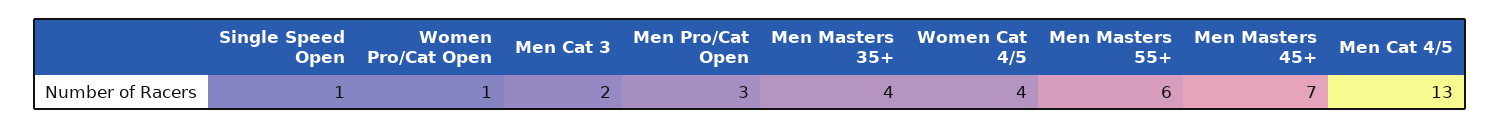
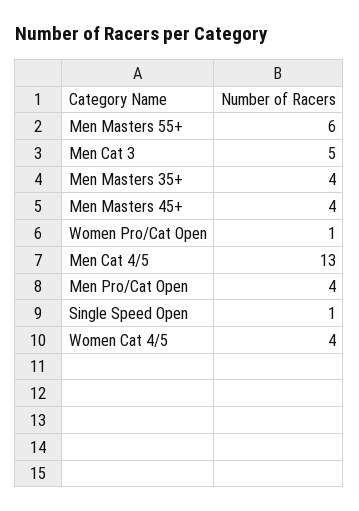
  {
    "Single Speed Open": 1,
    "Women Pro/Cat Open": 1,
-   "Men Cat 3": 2,
+   "Men Cat 3": 5,
-   "Men Pro/Cat Open": 3,
+   "Men Pro/Cat Open": 4,
    "Men Masters 35+": 4,
    "Women Cat 4/5": 4,
    "Men Masters 55+": 6,
-   "Men Masters 45+": 7,
+   "Men Masters 45+": 4,
    "Men Cat 4/5": 13
  }

